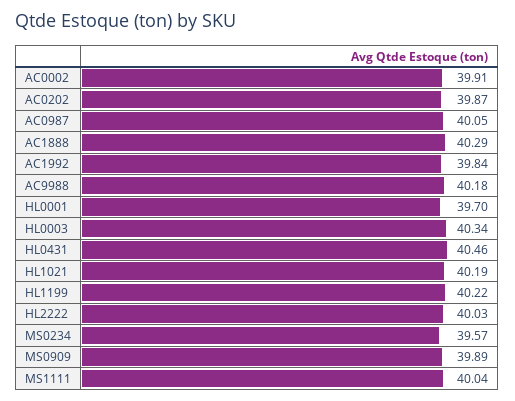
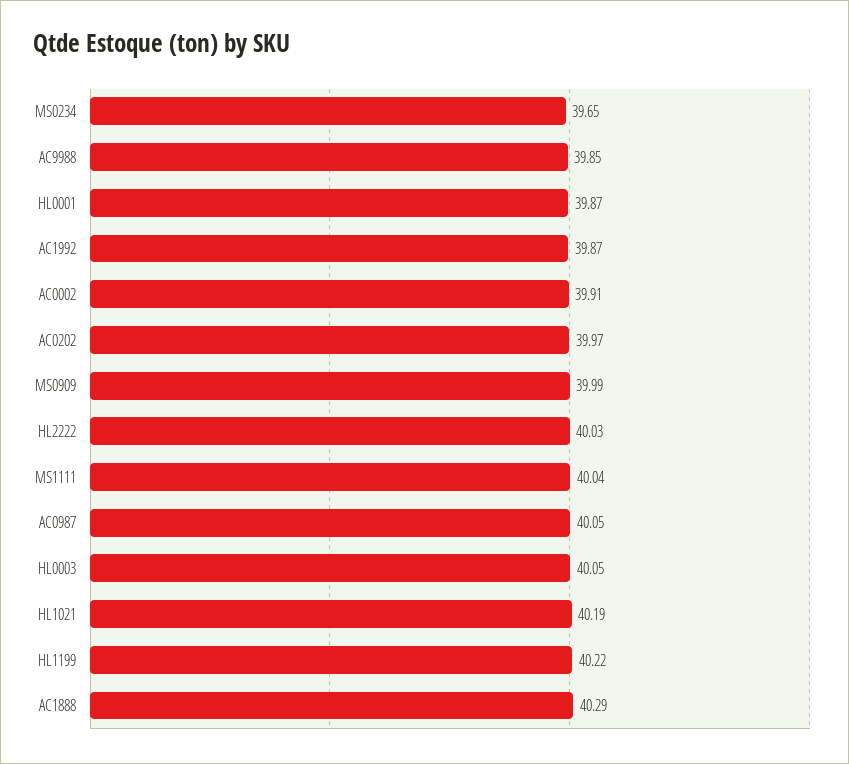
  {
    "AC0002": 39.91,
-   "AC0202": 39.87,
+   "AC0202": 39.97,
    "AC0987": 40.05,
    "AC1888": 40.29,
-   "AC1992": 39.84,
+   "AC1992": 39.87,
-   "AC9988": 40.18,
+   "AC9988": 39.85,
-   "HL0001": 39.7,
+   "HL0001": 39.87,
-   "HL0003": 40.34,
+   "HL0003": 40.05,
-   "HL0431": 40.46,
    "HL1021": 40.19,
    "HL1199": 40.22,
    "HL2222": 40.03,
-   "MS0234": 39.57,
+   "MS0234": 39.65,
-   "MS0909": 39.89,
+   "MS0909": 39.99,
    "MS1111": 40.04
  }

